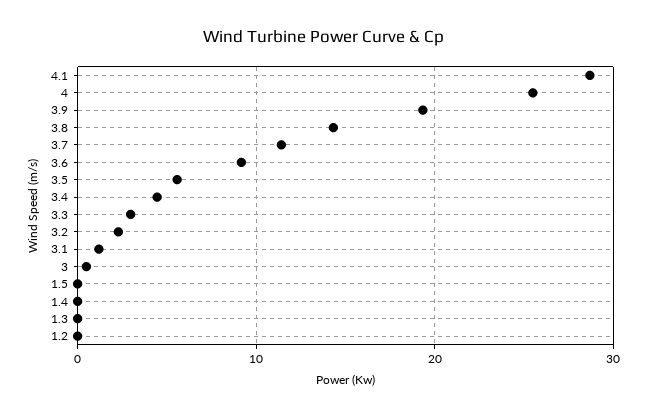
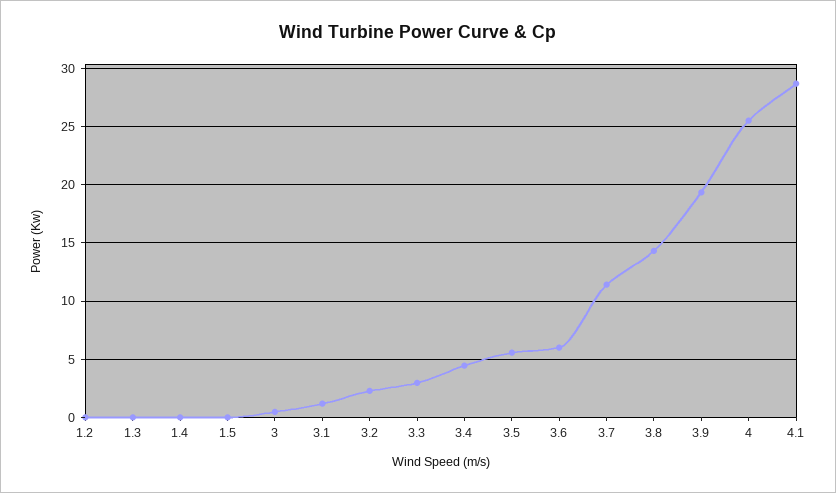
  {
    "4.1": 29,
    "4": 26,
    "3.9": 19,
    "3.8": 14,
    "3.7": 11,
-   "3.6": 9,
+   "3.6": 6,
    "3.5": 6,
    "3.4": 4,
    "3.3": 3,
    "3.2": 2,
    "3.1": 1,
    "3": 0,
    "1.5": 0,
    "1.4": 0,
    "1.3": 0,
    "1.2": 0
  }

